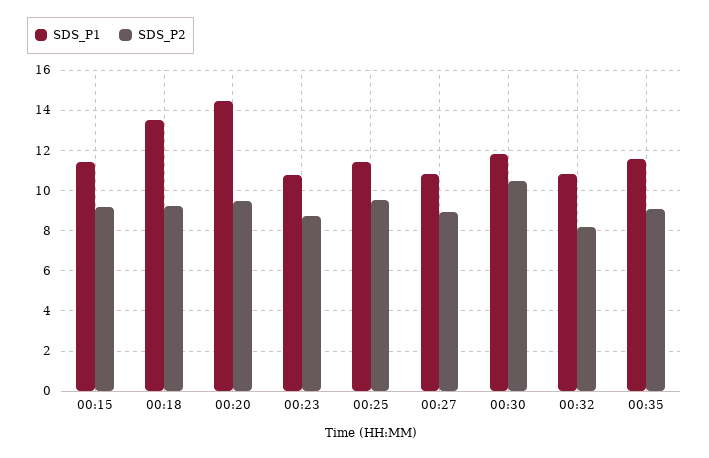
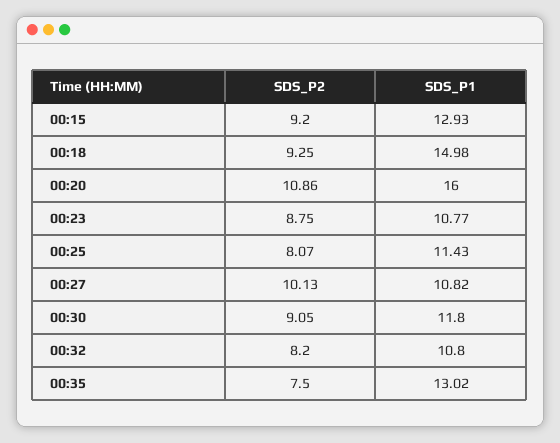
  {
    "SDS_P1": {
-     "00:15": 11.5,
+     "00:15": 12.93,
-     "00:18": 13.5,
+     "00:18": 14.98,
-     "00:20": 14.5,
+     "00:20": 16,
      "00:23": 10.77,
      "00:25": 11.43,
      "00:27": 10.82,
      "00:30": 11.8,
      "00:32": 10.8,
-     "00:35": 11.5
+     "00:35": 13.02
    },
    "SDS_P2": {
      "00:15": 9.2,
      "00:18": 9.25,
-     "00:20": 9.5,
+     "00:20": 10.86,
      "00:23": 8.75,
-     "00:25": 9.5,
+     "00:25": 8.07,
-     "00:27": 9,
+     "00:27": 10.13,
-     "00:30": 10.5,
+     "00:30": 9.05,
      "00:32": 8.2,
-     "00:35": 9
+     "00:35": 7.5
    }
  }

